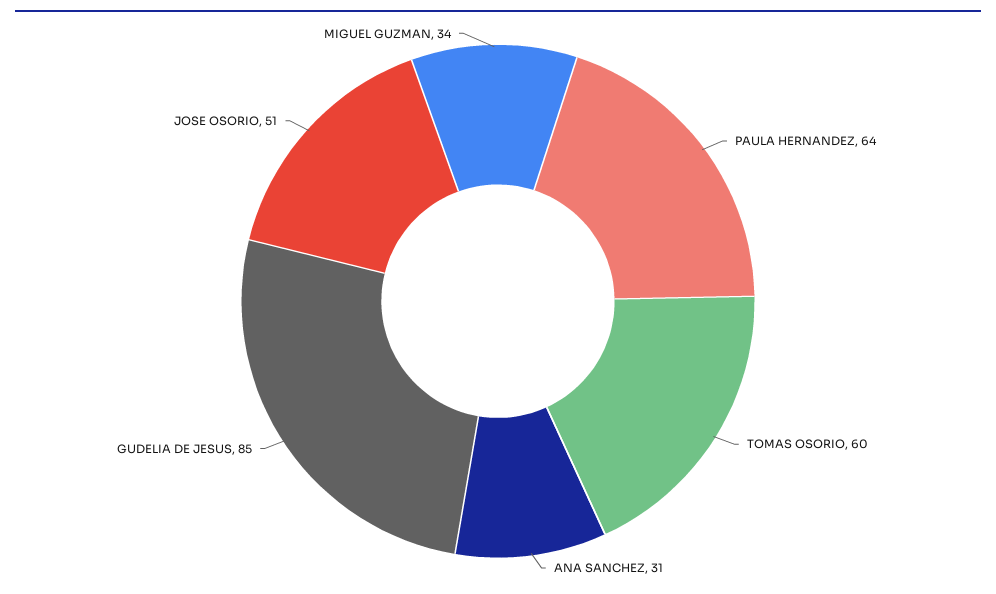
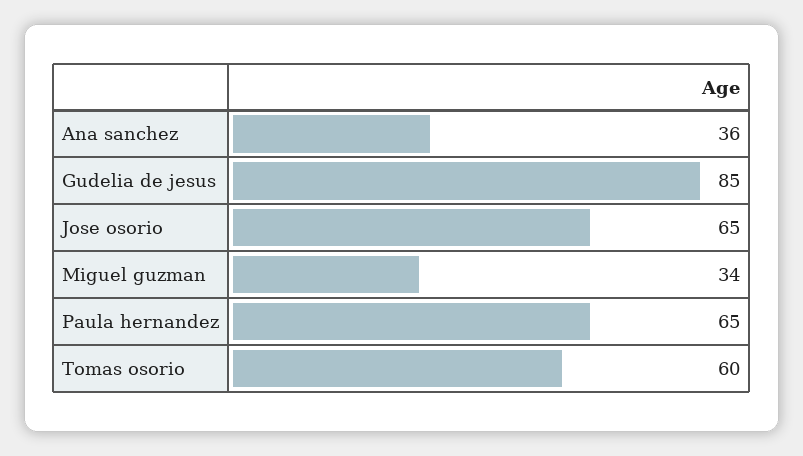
  {
-   "PAULA HERNANDEZ": 64,
+   "PAULA HERNANDEZ": 65,
    "TOMAS OSORIO": 60,
-   "ANA SANCHEZ": 31,
+   "ANA SANCHEZ": 36,
    "GUDELIA DE JESUS": 85,
-   "JOSE OSORIO": 51,
+   "JOSE OSORIO": 65,
    "MIGUEL GUZMAN": 34
  }

